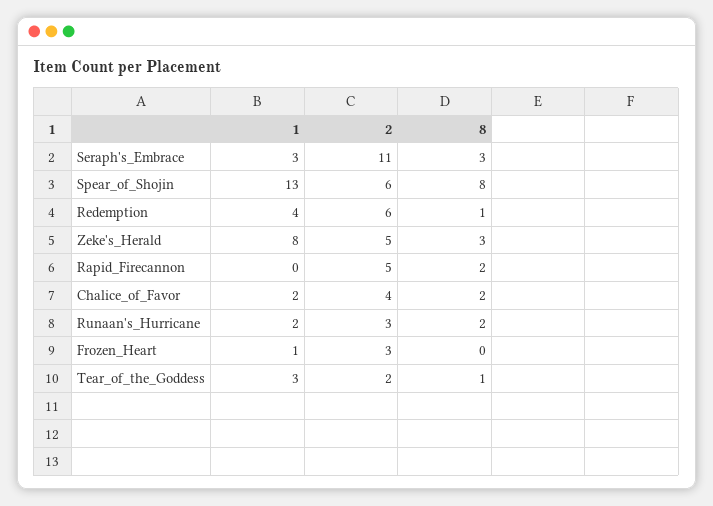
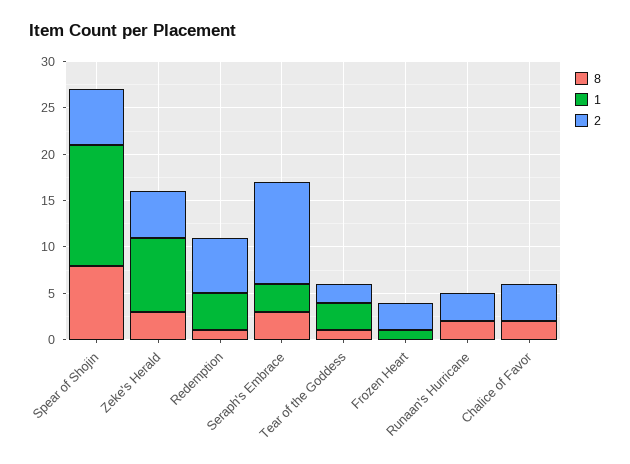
  {
    "1": {
      "Seraph's_Embrace": 3,
      "Spear_of_Shojin": 13,
      "Redemption": 4,
      "Zeke's_Herald": 8,
-     "Rapid_Firecannon": 0,
-     "Chalice_of_Favor": 2,
+     "Chalice_of_Favor": 0,
-     "Runaan's_Hurricane": 2,
+     "Runaan's_Hurricane": 0,
      "Frozen_Heart": 1,
      "Tear_of_the_Goddess": 3
    },
    "2": {
      "Seraph's_Embrace": 11,
      "Spear_of_Shojin": 6,
      "Redemption": 6,
      "Zeke's_Herald": 5,
-     "Rapid_Firecannon": 5,
      "Chalice_of_Favor": 4,
      "Runaan's_Hurricane": 3,
      "Frozen_Heart": 3,
      "Tear_of_the_Goddess": 2
    },
    "8": {
      "Seraph's_Embrace": 3,
      "Spear_of_Shojin": 8,
      "Redemption": 1,
      "Zeke's_Herald": 3,
-     "Rapid_Firecannon": 2,
      "Chalice_of_Favor": 2,
      "Runaan's_Hurricane": 2,
      "Frozen_Heart": 0,
      "Tear_of_the_Goddess": 1
    }
  }

